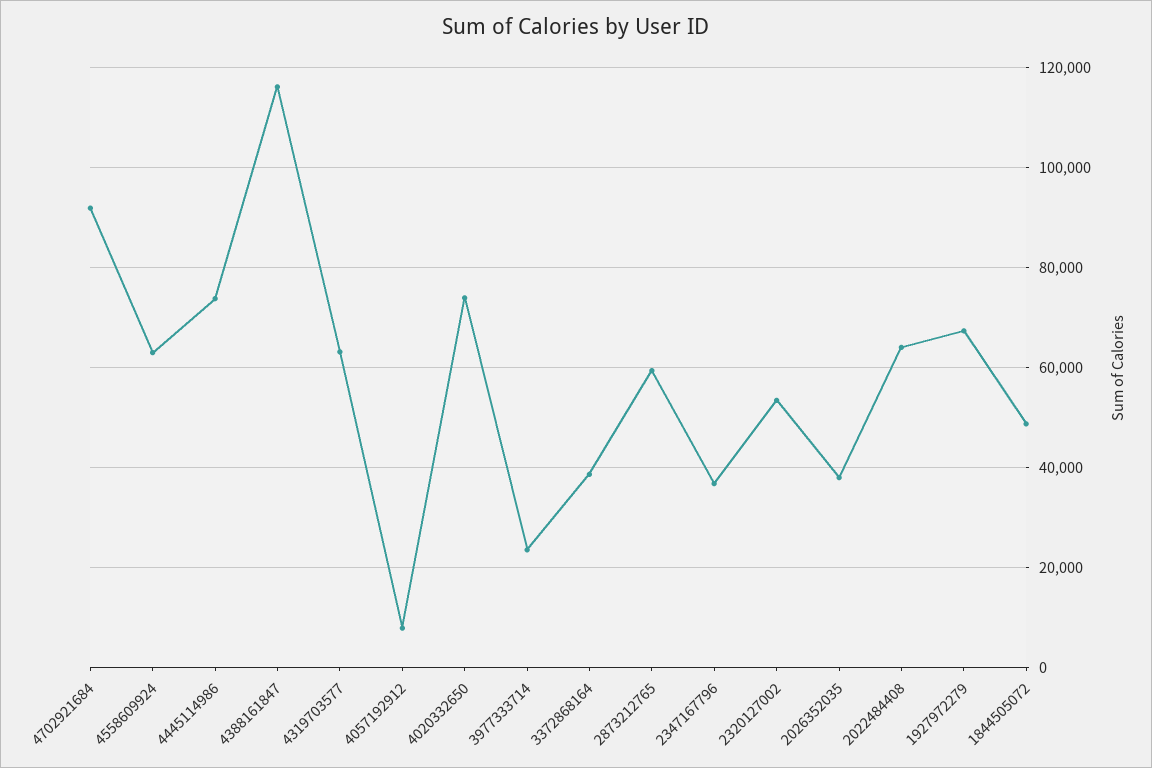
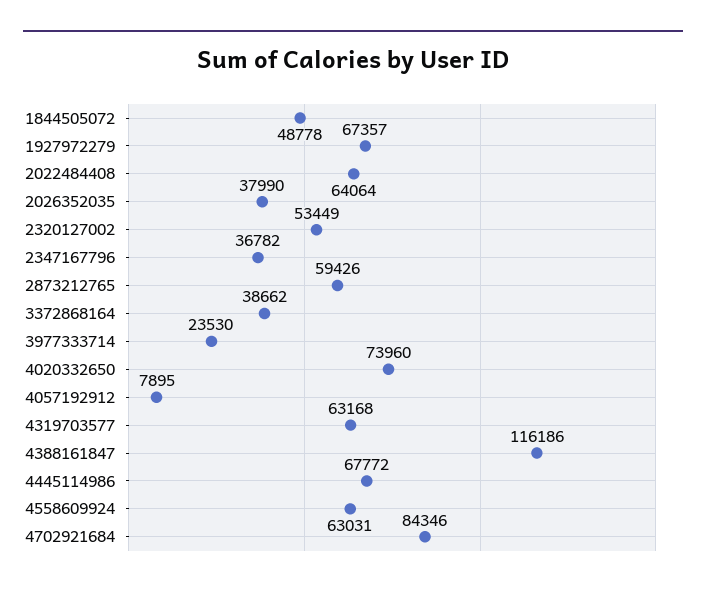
  {
-   "4702921684": 92000,
+   "4702921684": 84346,
    "4558609924": 63031,
-   "4445114986": 74000,
+   "4445114986": 67772,
    "4388161847": 116186,
    "4319703577": 63168,
    "4057192912": 7895,
    "4020332650": 73960,
    "3977333714": 23530,
    "3372868164": 38662,
    "2873212765": 59426,
    "2347167796": 36782,
    "2320127002": 53449,
    "2026352035": 37990,
    "2022484408": 64064,
    "1927972279": 67357,
    "1844505072": 48778
  }

